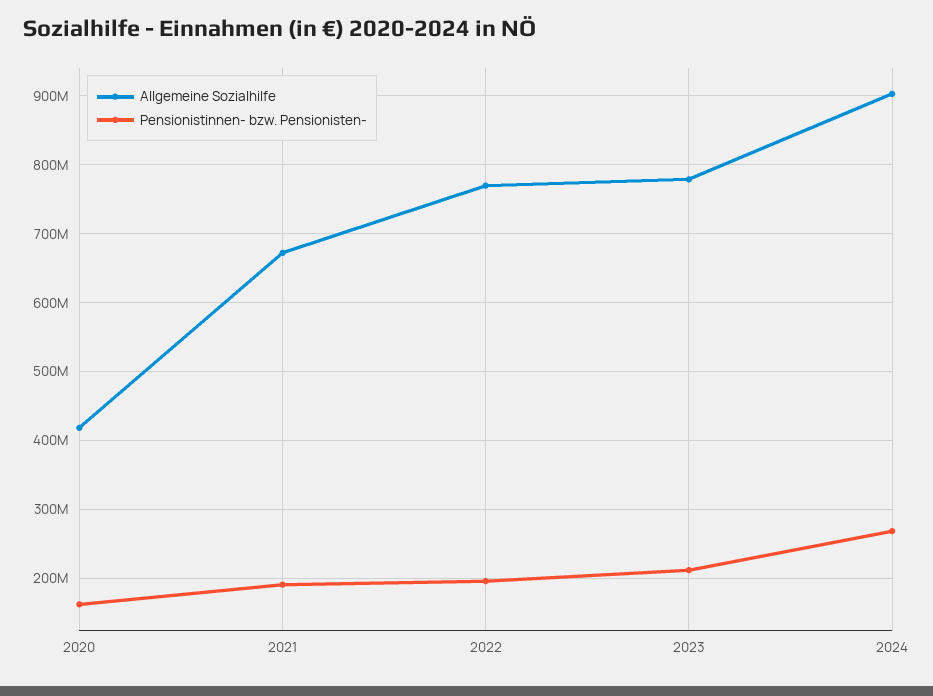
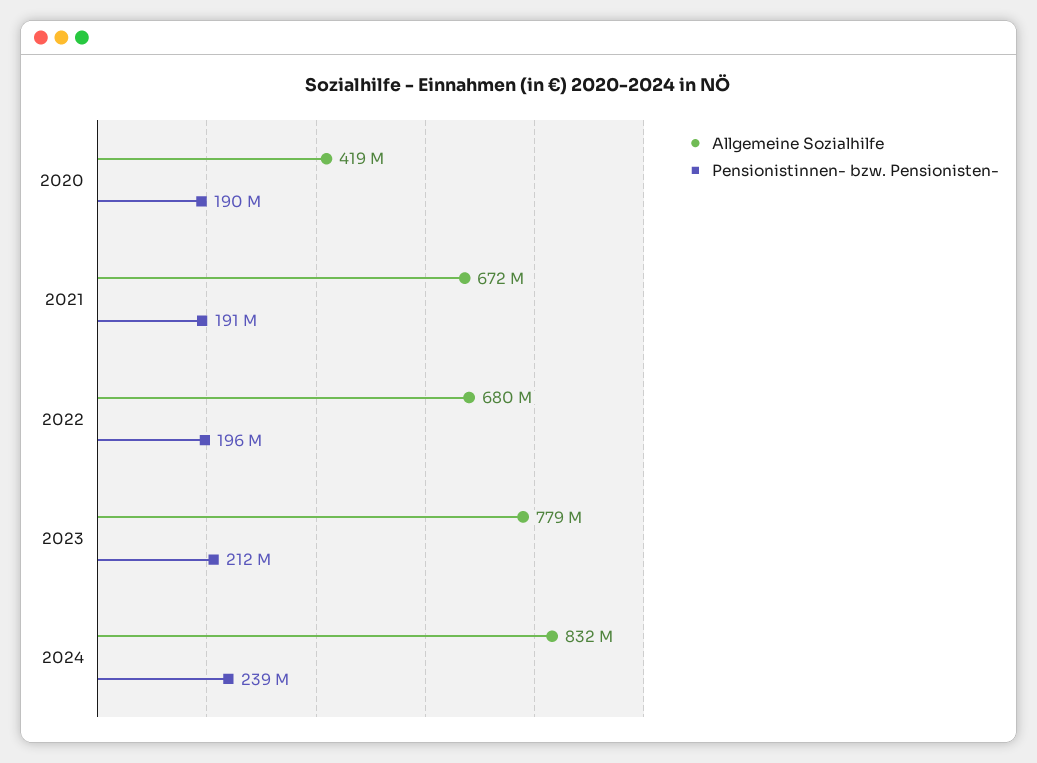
  {
    "Allgemeine Sozialhilfe": {
      "2020": 419000000,
      "2021": 672000000,
-     "2022": 770000000,
+     "2022": 680000000,
      "2023": 779000000,
-     "2024": 900000000
+     "2024": 832000000
    },
    "Pensionistinnen- bzw. Pensionisten-": {
-     "2020": 160000000,
+     "2020": 190000000,
      "2021": 191000000,
      "2022": 196000000,
      "2023": 212000000,
-     "2024": 270000000
+     "2024": 239000000
    }
  }

